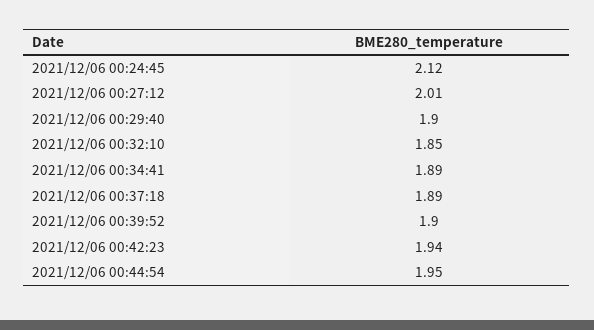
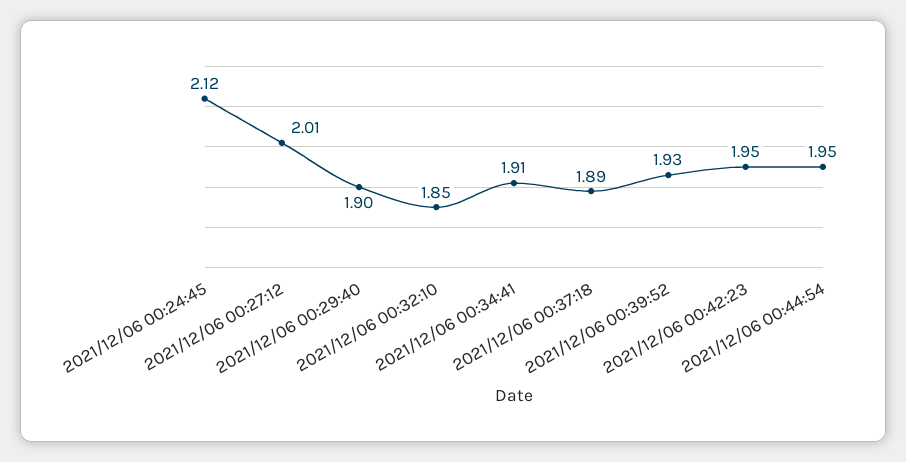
  {
    "2021/12/06 00:24:45": 2.12,
    "2021/12/06 00:27:12": 2.01,
    "2021/12/06 00:29:40": 1.9,
    "2021/12/06 00:32:10": 1.85,
-   "2021/12/06 00:34:41": 1.89,
+   "2021/12/06 00:34:41": 1.91,
    "2021/12/06 00:37:18": 1.89,
-   "2021/12/06 00:39:52": 1.9,
+   "2021/12/06 00:39:52": 1.93,
-   "2021/12/06 00:42:23": 1.94,
+   "2021/12/06 00:42:23": 1.95,
    "2021/12/06 00:44:54": 1.95
  }

